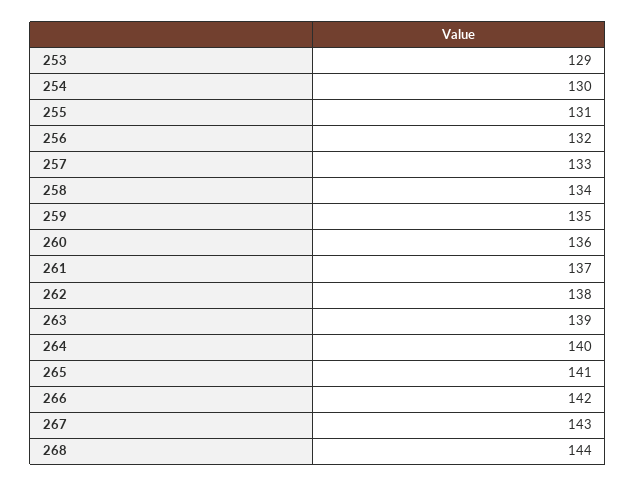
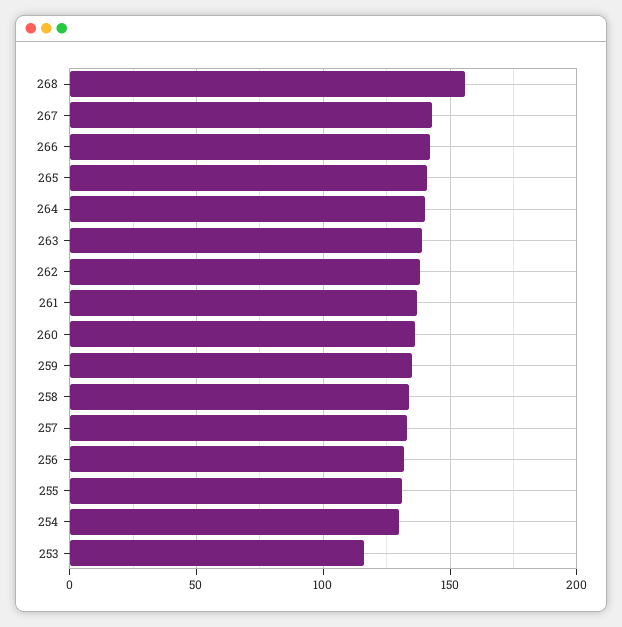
  {
-   "253": 129,
+   "253": 115,
    "254": 130,
    "255": 131,
    "256": 132,
    "257": 133,
    "258": 134,
    "259": 135,
    "260": 136,
    "261": 137,
    "262": 138,
    "263": 139,
    "264": 140,
    "265": 141,
    "266": 142,
    "267": 143,
-   "268": 144
+   "268": 155
  }

